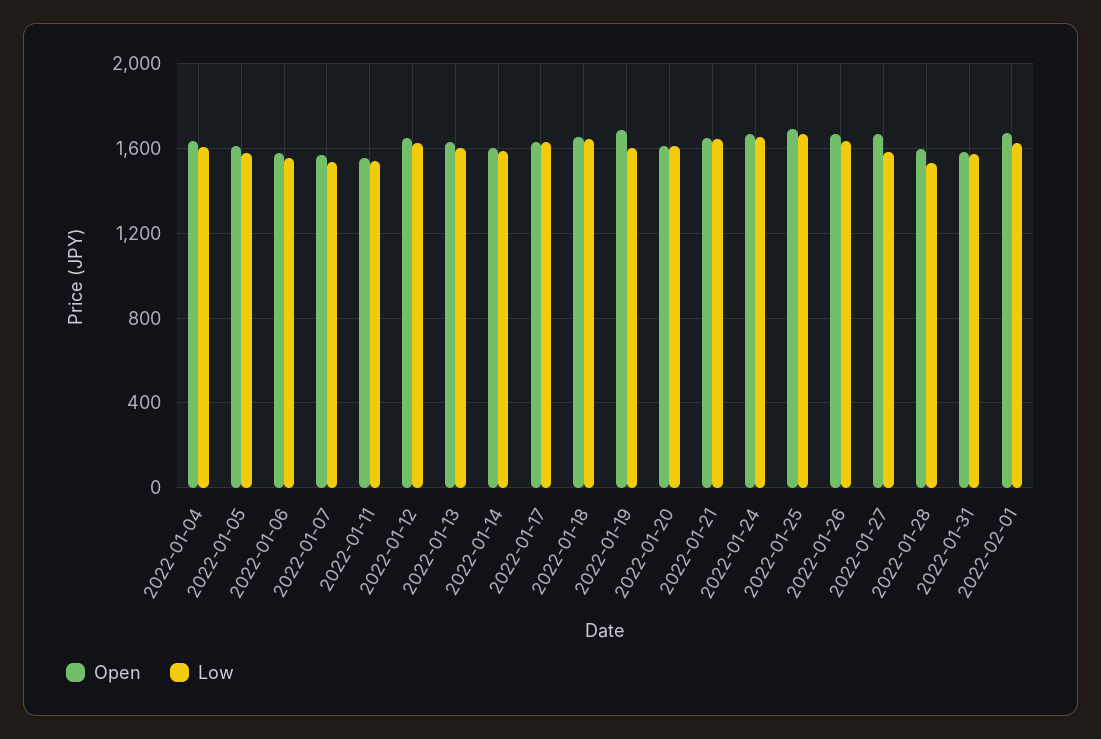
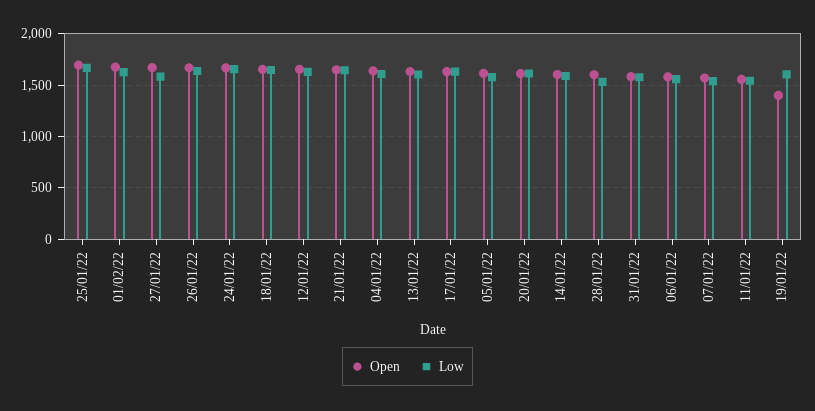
  {
    "Open": {
      "2022-01-04": 1650,
      "2022-01-05": 1600,
      "2022-01-06": 1600,
      "2022-01-07": 1550,
      "2022-01-11": 1550,
      "2022-01-12": 1650,
      "2022-01-13": 1650,
      "2022-01-14": 1600,
      "2022-01-17": 1650,
      "2022-01-18": 1650,
-     "2022-01-19": 1700,
+     "2022-01-19": 1400,
      "2022-01-20": 1600,
      "2022-01-21": 1650,
      "2022-01-24": 1650,
      "2022-01-25": 1700,
      "2022-01-26": 1650,
      "2022-01-27": 1650,
      "2022-01-28": 1600,
      "2022-01-31": 1600,
      "2022-02-01": 1700
    },
    "Low": {
      "2022-01-04": 1600,
      "2022-01-05": 1600,
      "2022-01-06": 1550,
      "2022-01-07": 1550,
      "2022-01-11": 1550,
      "2022-01-12": 1650,
      "2022-01-13": 1600,
      "2022-01-14": 1600,
      "2022-01-17": 1650,
      "2022-01-18": 1650,
      "2022-01-19": 1600,
      "2022-01-20": 1600,
      "2022-01-21": 1650,
      "2022-01-24": 1650,
      "2022-01-25": 1650,
      "2022-01-26": 1650,
      "2022-01-27": 1600,
      "2022-01-28": 1550,
      "2022-01-31": 1600,
      "2022-02-01": 1650
    }
  }

